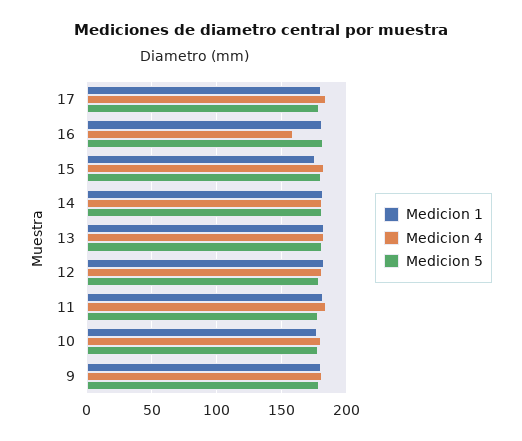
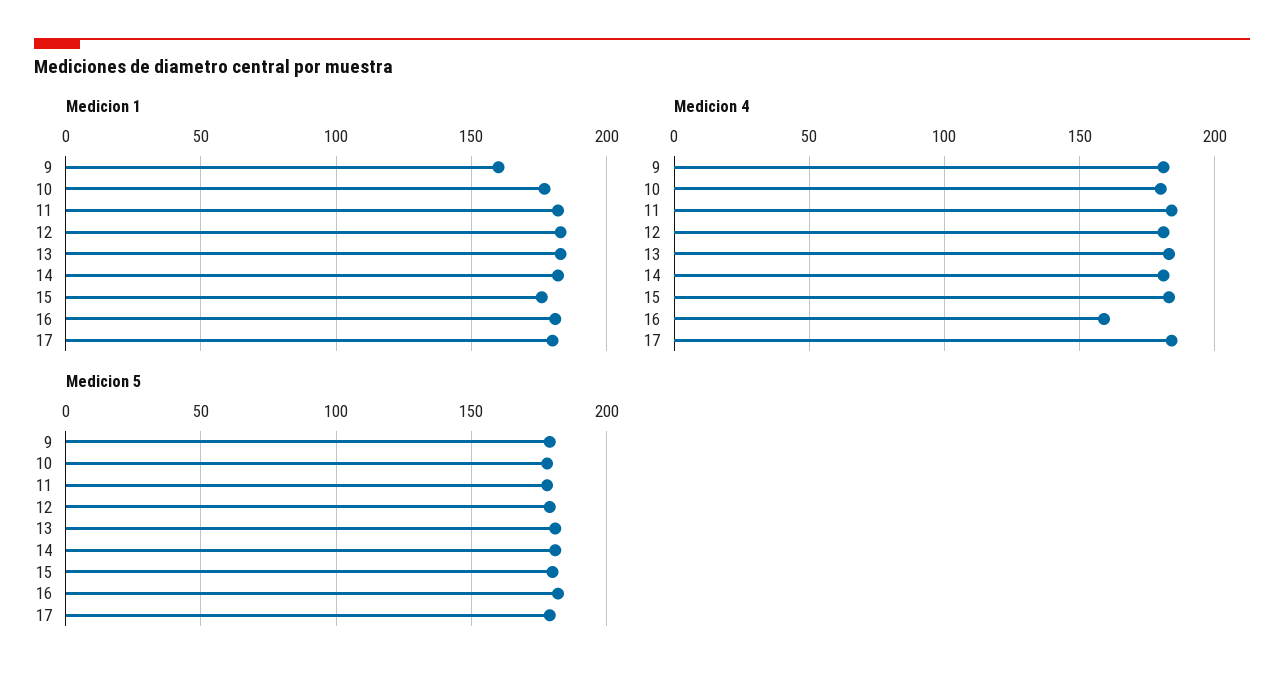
  {
    "Medicion 1": {
      "17": 180,
      "16": 180,
      "15": 175,
      "14": 180,
      "13": 185,
      "12": 185,
      "11": 180,
      "10": 175,
-     "9": 180
+     "9": 160
    },
    "Medicion 4": {
      "17": 185,
      "16": 160,
      "15": 185,
      "14": 180,
      "13": 185,
      "12": 180,
      "11": 185,
      "10": 180,
      "9": 180
    },
    "Medicion 5": {
      "17": 180,
      "16": 180,
      "15": 180,
      "14": 180,
      "13": 180,
      "12": 180,
      "11": 180,
      "10": 180,
      "9": 180
    }
  }

